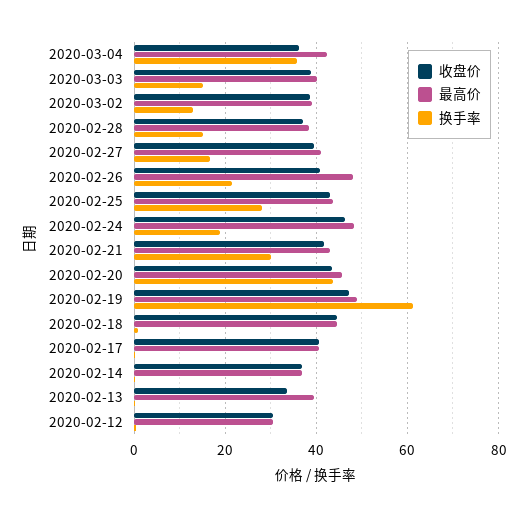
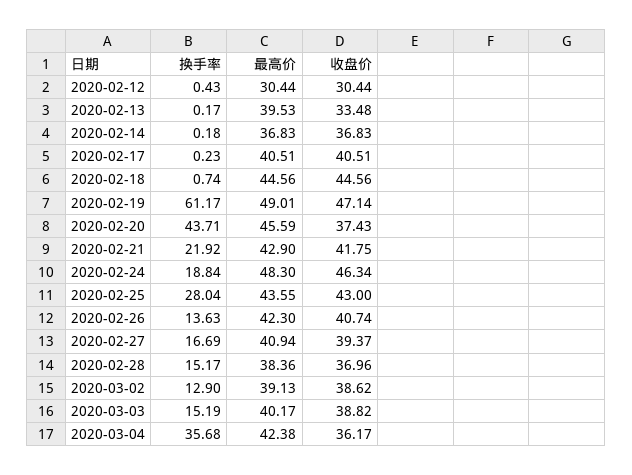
  {
    "收盘价": {
      "2020-03-04": 36.17,
      "2020-03-03": 38.82,
      "2020-03-02": 38.62,
      "2020-02-28": 36.96,
      "2020-02-27": 39.37,
      "2020-02-26": 40.74,
      "2020-02-25": 43,
      "2020-02-24": 46.34,
      "2020-02-21": 41.75,
-     "2020-02-20": 44,
+     "2020-02-20": 37.43,
      "2020-02-19": 47.14,
      "2020-02-18": 44.56,
      "2020-02-17": 40.51,
      "2020-02-14": 36.83,
      "2020-02-13": 33.48,
      "2020-02-12": 30.44
    },
    "最高价": {
      "2020-03-04": 42.38,
      "2020-03-03": 40.17,
      "2020-03-02": 39.13,
      "2020-02-28": 38.36,
      "2020-02-27": 40.94,
-     "2020-02-26": 48,
+     "2020-02-26": 42.3,
      "2020-02-25": 43.55,
      "2020-02-24": 48.3,
      "2020-02-21": 42.9,
      "2020-02-20": 45.59,
      "2020-02-19": 49.01,
      "2020-02-18": 44.56,
      "2020-02-17": 40.51,
      "2020-02-14": 36.83,
      "2020-02-13": 39.53,
      "2020-02-12": 30.44
    },
    "换手率": {
      "2020-03-04": 35.68,
      "2020-03-03": 15.19,
      "2020-03-02": 12.9,
      "2020-02-28": 15.17,
      "2020-02-27": 16.69,
-     "2020-02-26": 22,
+     "2020-02-26": 13.63,
      "2020-02-25": 28.04,
      "2020-02-24": 18.84,
-     "2020-02-21": 30,
+     "2020-02-21": 21.92,
      "2020-02-20": 43.71,
      "2020-02-19": 61.17,
      "2020-02-18": 0.74,
      "2020-02-17": 0.23,
      "2020-02-14": 0.18,
      "2020-02-13": 0.17,
      "2020-02-12": 0.43
    }
  }

